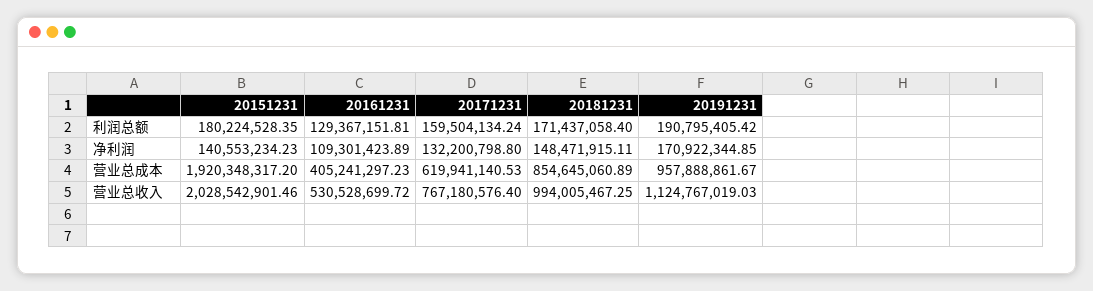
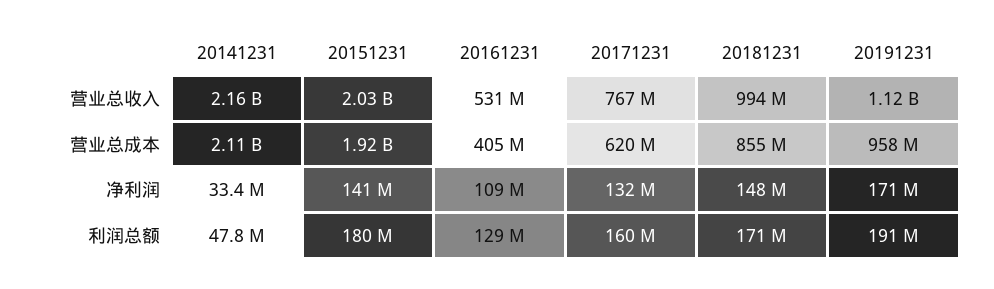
  {
    "20151231": {
      "利润总额": 180224528.35,
      "净利润": 140553234.23,
      "营业总成本": 1920348317.2,
      "营业总收入": 2028542901.46
    },
    "20161231": {
      "利润总额": 129367151.81,
      "净利润": 109301423.89,
      "营业总成本": 405241297.23,
      "营业总收入": 530528699.72
    },
    "20171231": {
      "利润总额": 159504134.24,
      "净利润": 132200798.8,
      "营业总成本": 619941140.53,
      "营业总收入": 767180576.4
    },
    "20181231": {
      "利润总额": 171437058.4,
      "净利润": 148471915.11,
      "营业总成本": 854645060.89,
      "营业总收入": 994005467.25
    },
    "20191231": {
      "利润总额": 190795405.42,
      "净利润": 170922344.85,
      "营业总成本": 957888861.67,
      "营业总收入": 1124767019.03
-   }
+   },
+   "20141231": {
+     "营业总收入": 2160000000,
+     "营业总成本": 2110000000,
+     "净利润": 33400000,
+     "利润总额": 47800000
+   }
  }

